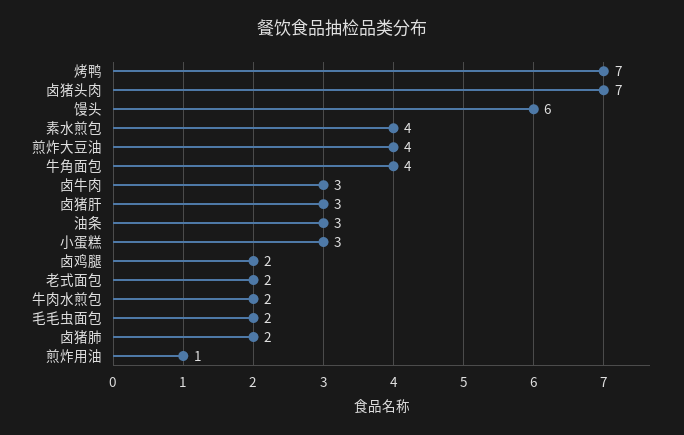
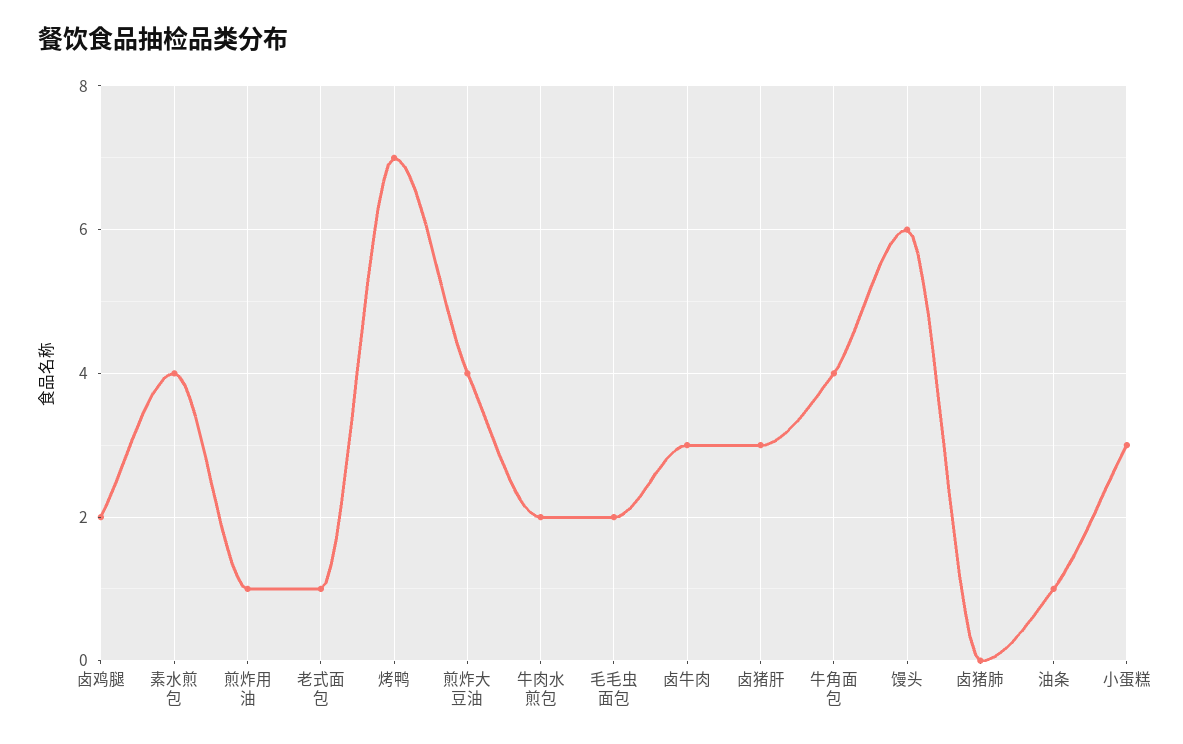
  {
    "烤鸭": 7,
-   "卤猪头肉": 7,
    "馒头": 6,
    "素水煎包": 4,
    "煎炸大豆油": 4,
    "牛角面包": 4,
    "卤牛肉": 3,
    "卤猪肝": 3,
-   "油条": 3,
+   "油条": 1,
    "小蛋糕": 3,
    "卤鸡腿": 2,
-   "老式面包": 2,
+   "老式面包": 1,
    "牛肉水煎包": 2,
    "毛毛虫面包": 2,
-   "卤猪肺": 2,
+   "卤猪肺": 0,
    "煎炸用油": 1
  }

